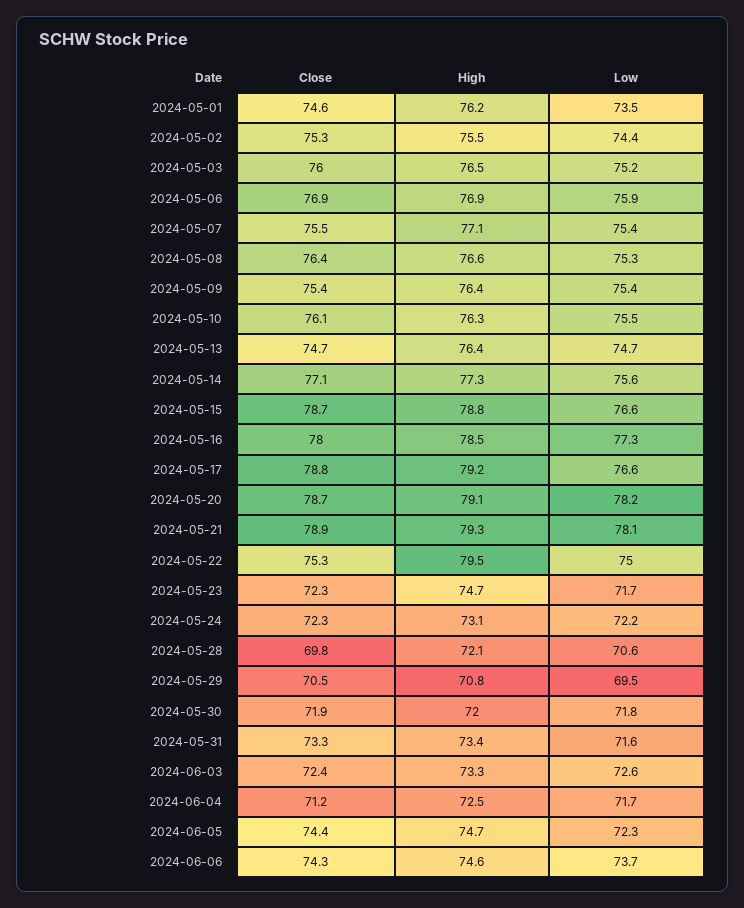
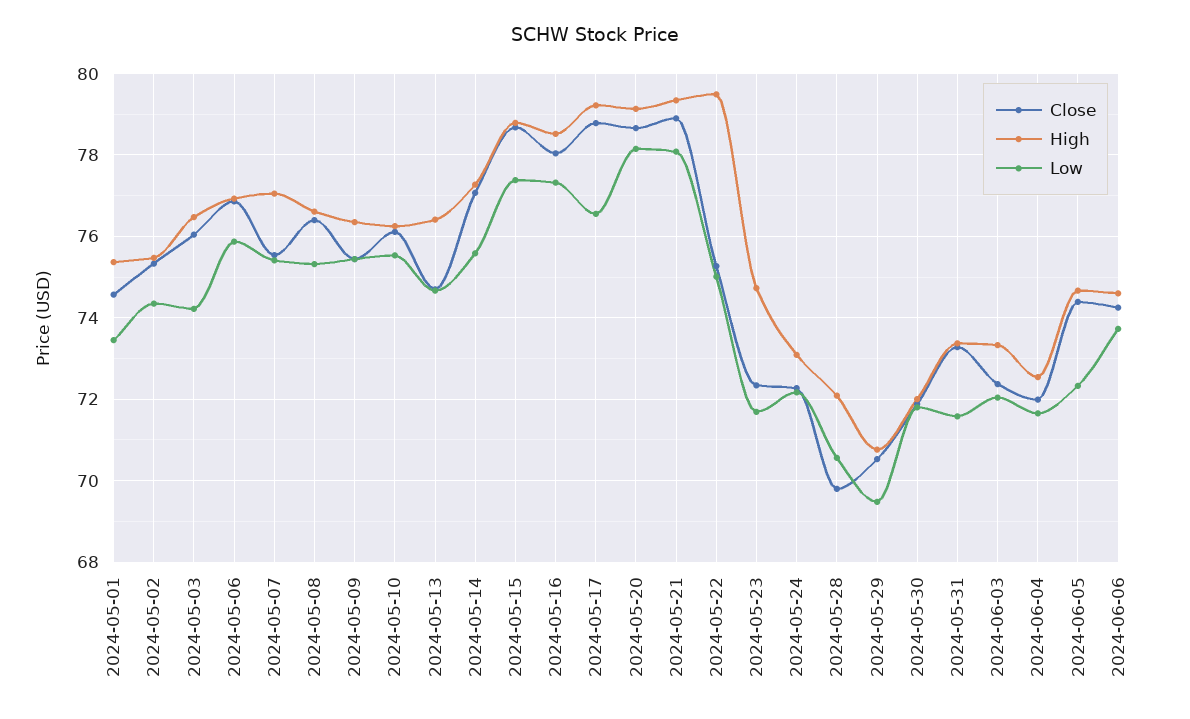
  {
    "Close": {
      "2024-05-01": 74.6,
      "2024-05-02": 75.3,
      "2024-05-03": 76,
      "2024-05-06": 76.9,
      "2024-05-07": 75.5,
      "2024-05-08": 76.4,
      "2024-05-09": 75.4,
      "2024-05-10": 76.1,
      "2024-05-13": 74.7,
      "2024-05-14": 77.1,
      "2024-05-15": 78.7,
      "2024-05-16": 78,
      "2024-05-17": 78.8,
      "2024-05-20": 78.7,
      "2024-05-21": 78.9,
      "2024-05-22": 75.3,
      "2024-05-23": 72.3,
      "2024-05-24": 72.3,
      "2024-05-28": 69.8,
      "2024-05-29": 70.5,
      "2024-05-30": 71.9,
      "2024-05-31": 73.3,
      "2024-06-03": 72.4,
-     "2024-06-04": 71.2,
+     "2024-06-04": 72,
      "2024-06-05": 74.4,
      "2024-06-06": 74.3
    },
    "High": {
-     "2024-05-01": 76.2,
+     "2024-05-01": 75.4,
      "2024-05-02": 75.5,
      "2024-05-03": 76.5,
      "2024-05-06": 76.9,
      "2024-05-07": 77.1,
      "2024-05-08": 76.6,
      "2024-05-09": 76.4,
      "2024-05-10": 76.3,
      "2024-05-13": 76.4,
      "2024-05-14": 77.3,
      "2024-05-15": 78.8,
      "2024-05-16": 78.5,
      "2024-05-17": 79.2,
      "2024-05-20": 79.1,
      "2024-05-21": 79.3,
      "2024-05-22": 79.5,
      "2024-05-23": 74.7,
      "2024-05-24": 73.1,
      "2024-05-28": 72.1,
      "2024-05-29": 70.8,
      "2024-05-30": 72,
      "2024-05-31": 73.4,
      "2024-06-03": 73.3,
      "2024-06-04": 72.5,
      "2024-06-05": 74.7,
      "2024-06-06": 74.6
    },
    "Low": {
      "2024-05-01": 73.5,
      "2024-05-02": 74.4,
-     "2024-05-03": 75.2,
+     "2024-05-03": 74.2,
      "2024-05-06": 75.9,
      "2024-05-07": 75.4,
      "2024-05-08": 75.3,
      "2024-05-09": 75.4,
      "2024-05-10": 75.5,
      "2024-05-13": 74.7,
      "2024-05-14": 75.6,
-     "2024-05-15": 76.6,
+     "2024-05-15": 77.4,
      "2024-05-16": 77.3,
      "2024-05-17": 76.6,
      "2024-05-20": 78.2,
      "2024-05-21": 78.1,
      "2024-05-22": 75,
      "2024-05-23": 71.7,
      "2024-05-24": 72.2,
      "2024-05-28": 70.6,
      "2024-05-29": 69.5,
      "2024-05-30": 71.8,
      "2024-05-31": 71.6,
-     "2024-06-03": 72.6,
+     "2024-06-03": 72,
      "2024-06-04": 71.7,
      "2024-06-05": 72.3,
      "2024-06-06": 73.7
    }
  }

